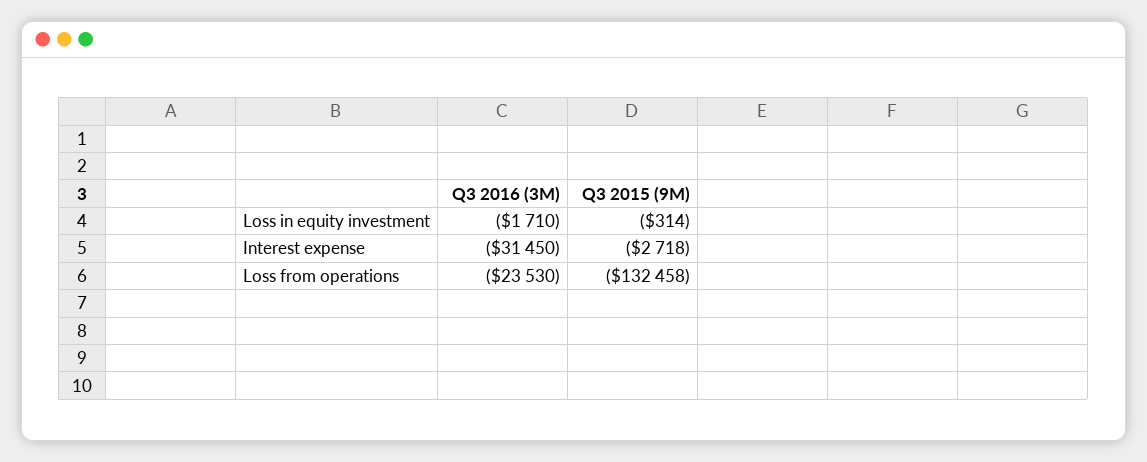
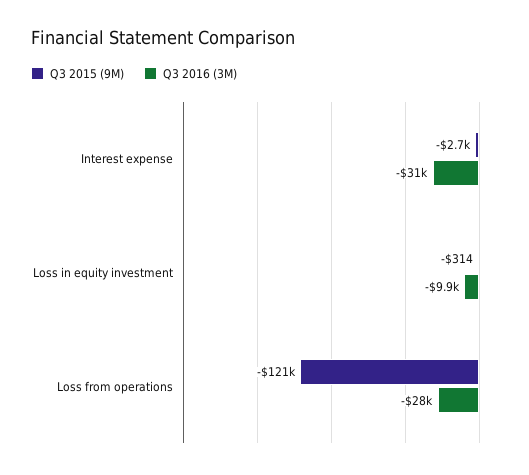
  {
    "Q3 2016 (3M)": {
-     "Loss in equity investment": -1710,
+     "Loss in equity investment": -9900,
      "Interest expense": -31450,
-     "Loss from operations": -23530
+     "Loss from operations": -28000
    },
    "Q3 2015 (9M)": {
      "Loss in equity investment": -314,
      "Interest expense": -2718,
-     "Loss from operations": -132458
+     "Loss from operations": -121000
    }
  }

